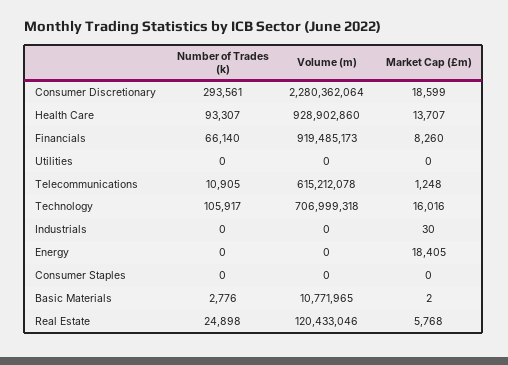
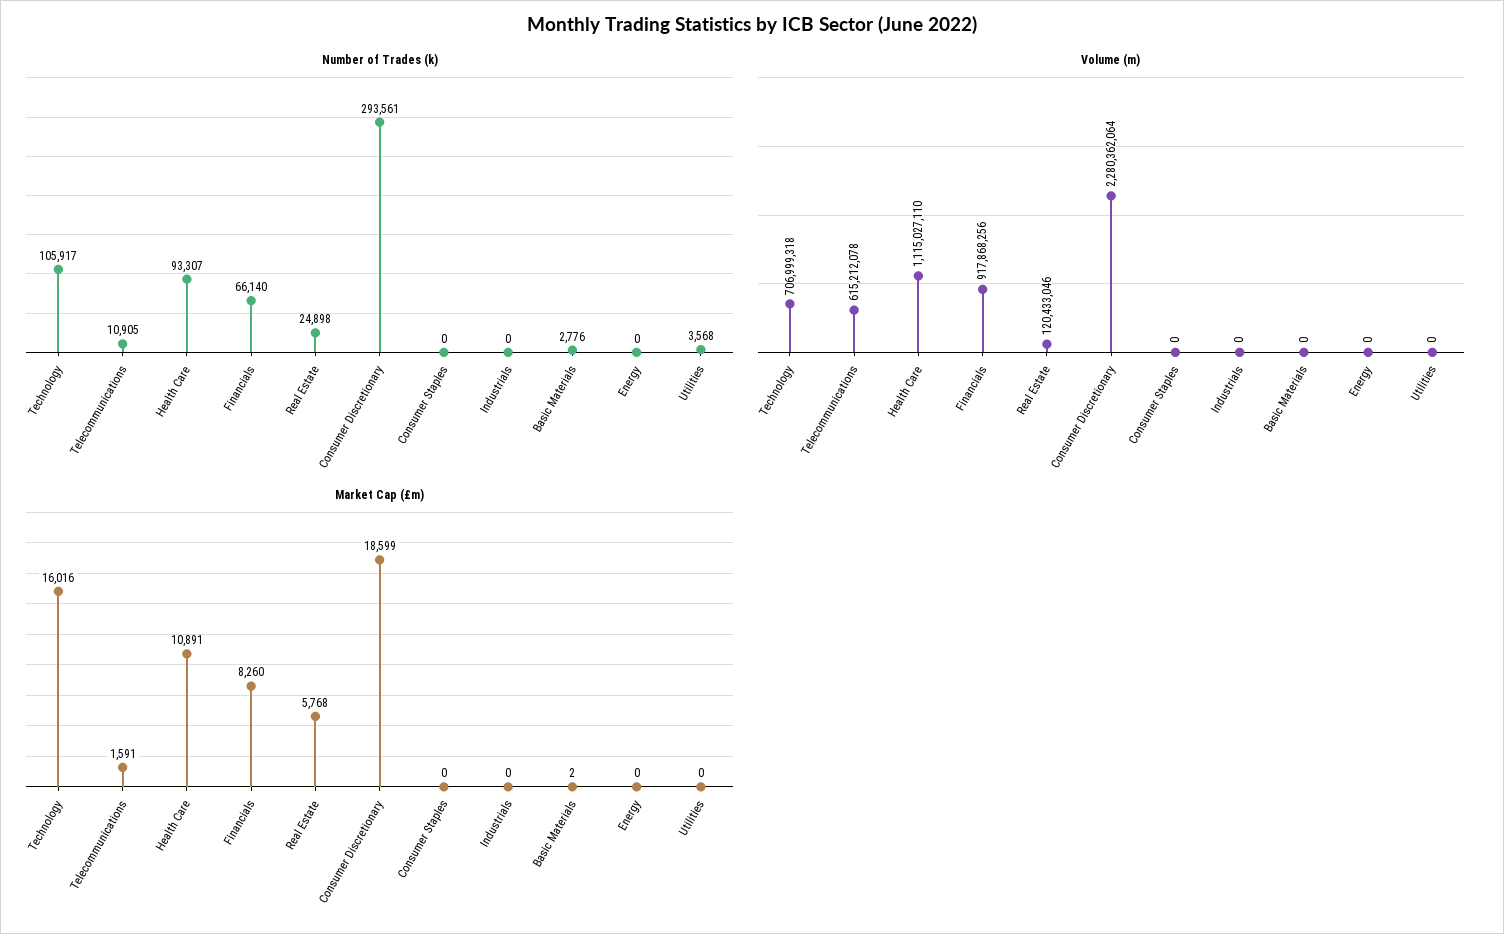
  {
    "Number of Trades (k)": {
      "Consumer Discretionary": 293561,
      "Health Care": 93307,
      "Financials": 66140,
-     "Utilities": 0,
+     "Utilities": 3568,
      "Telecommunications": 10905,
      "Technology": 105917,
      "Industrials": 0,
      "Energy": 0,
      "Consumer Staples": 0,
      "Basic Materials": 2776,
      "Real Estate": 24898
    },
    "Volume (m)": {
      "Consumer Discretionary": 2280362064,
-     "Health Care": 928902860,
+     "Health Care": 1115027110,
-     "Financials": 919485173,
+     "Financials": 917868256,
      "Utilities": 0,
      "Telecommunications": 615212078,
      "Technology": 706999318,
      "Industrials": 0,
      "Energy": 0,
      "Consumer Staples": 0,
-     "Basic Materials": 10771965,
+     "Basic Materials": 0,
      "Real Estate": 120433046
    },
    "Market Cap (£m)": {
      "Consumer Discretionary": 18599,
-     "Health Care": 13707,
+     "Health Care": 10891,
      "Financials": 8260,
      "Utilities": 0,
-     "Telecommunications": 1248,
+     "Telecommunications": 1591,
      "Technology": 16016,
-     "Industrials": 30,
+     "Industrials": 0,
-     "Energy": 18405,
+     "Energy": 0,
      "Consumer Staples": 0,
      "Basic Materials": 2,
      "Real Estate": 5768
    }
  }

